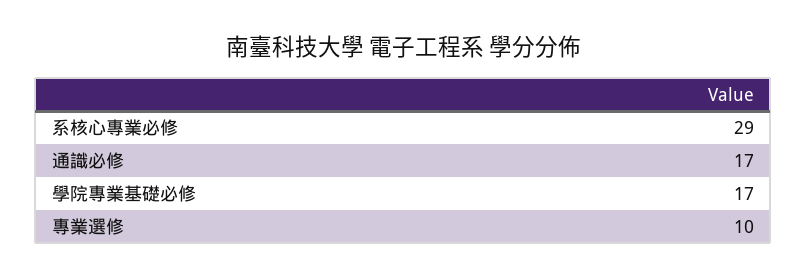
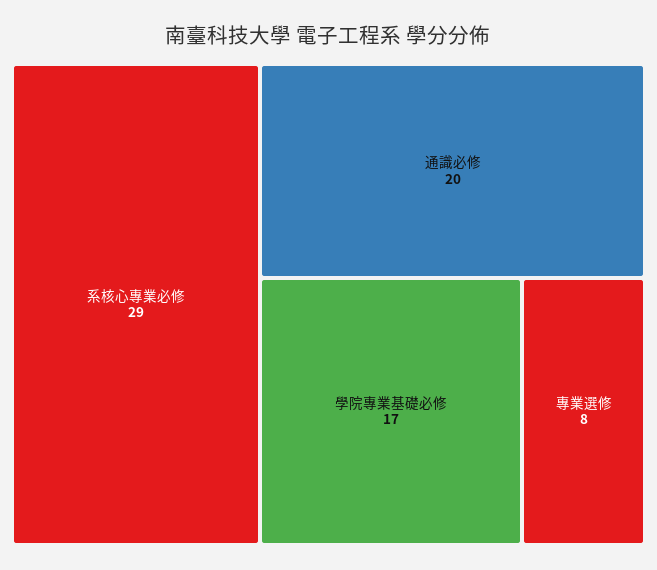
  {
    "系核心專業必修": 29,
-   "通識必修": 17,
+   "通識必修": 20,
    "學院專業基礎必修": 17,
-   "專業選修": 10
+   "專業選修": 8
  }

